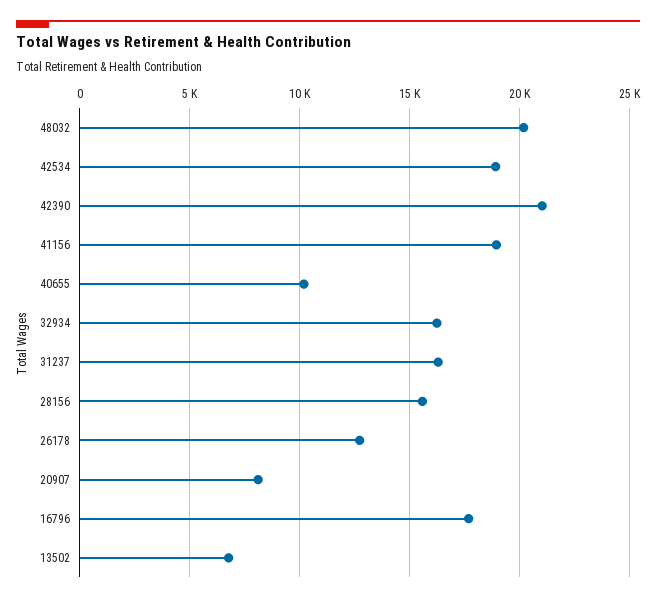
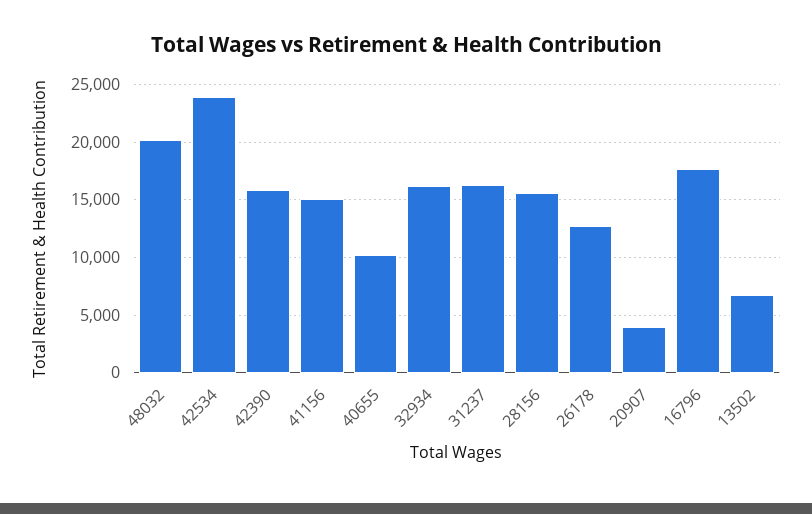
  {
    "48032": 20000,
-   "42534": 19000,
+   "42534": 24000,
-   "42390": 21000,
+   "42390": 16000,
-   "41156": 19000,
+   "41156": 15000,
    "40655": 10000,
    "32934": 16000,
    "31237": 16500,
    "28156": 15500,
    "26178": 12500,
-   "20907": 8000,
+   "20907": 4000,
    "16796": 17500,
    "13502": 7000
  }

